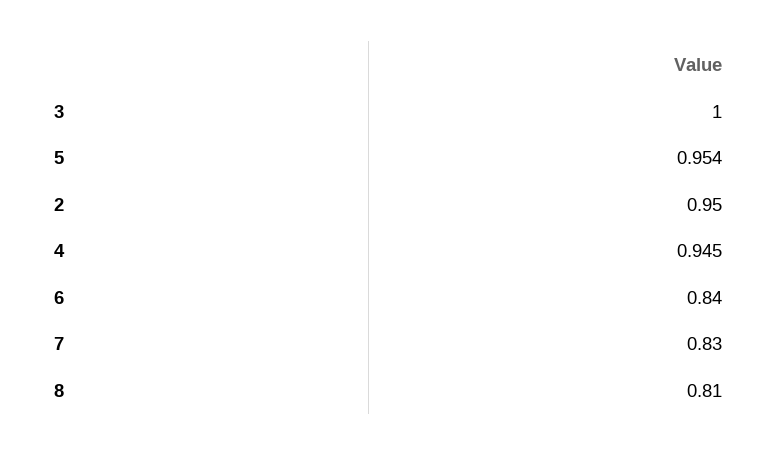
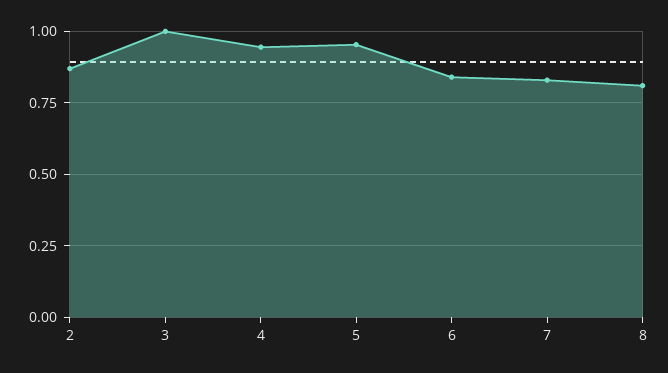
  {
    "3": 1,
    "5": 0.954,
-   "2": 0.95,
+   "2": 0.875,
    "4": 0.945,
    "6": 0.84,
    "7": 0.83,
    "8": 0.81
  }

